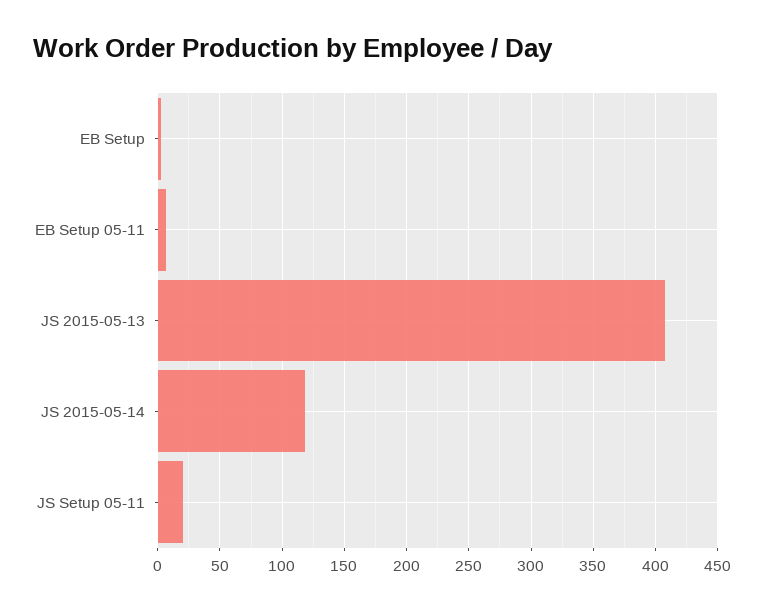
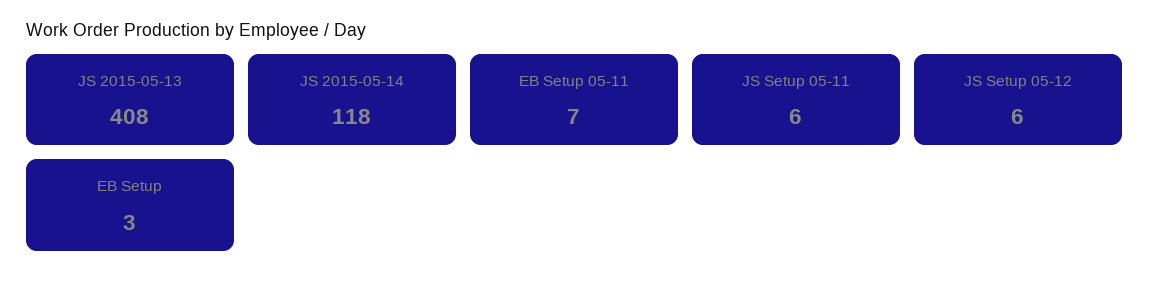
  {
    "EB Setup": 3,
    "EB Setup 05-11": 7,
    "JS 2015-05-13": 408,
    "JS 2015-05-14": 118,
-   "JS Setup 05-11": 20
+   "JS Setup 05-11": 6,
+   "JS Setup 05-12": 6
  }

